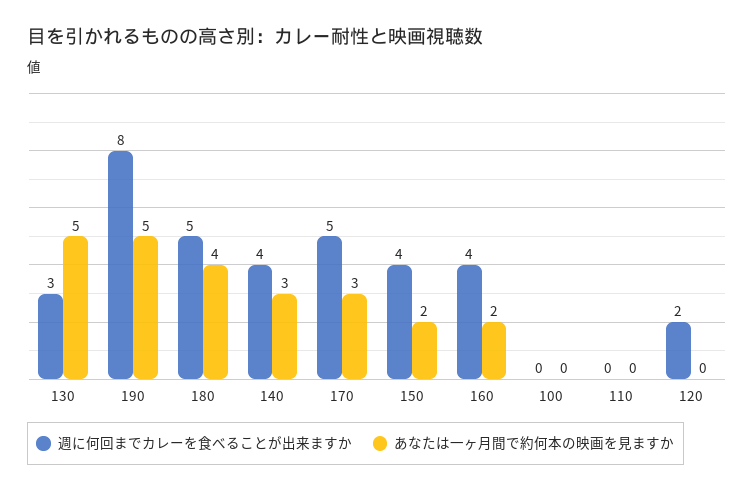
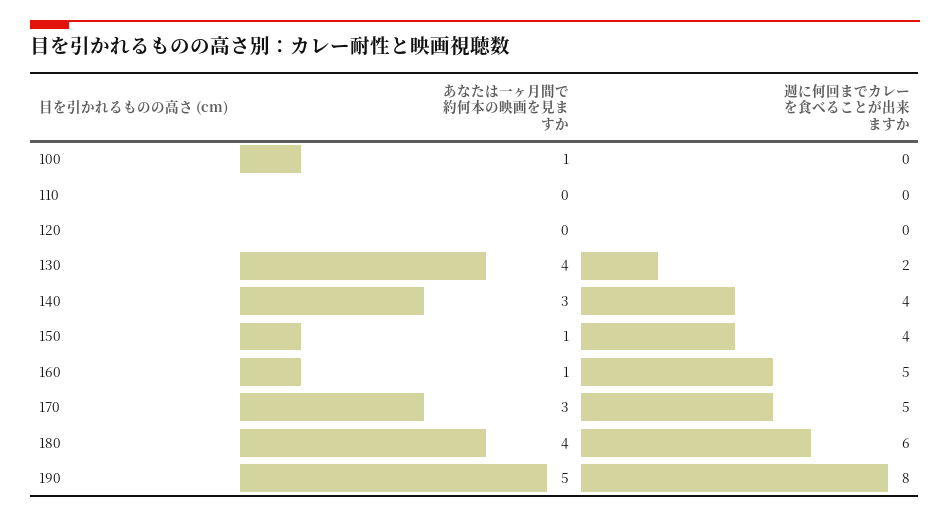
  {
    "週に何回までカレーを食べることが出来ますか": {
-     "130": 3,
+     "130": 2,
      "190": 8,
-     "180": 5,
+     "180": 6,
      "140": 4,
      "170": 5,
      "150": 4,
-     "160": 4,
+     "160": 5,
      "100": 0,
      "110": 0,
-     "120": 2
+     "120": 0
    },
    "あなたは一ヶ月間で約何本の映画を見ますか": {
-     "130": 5,
+     "130": 4,
      "190": 5,
      "180": 4,
      "140": 3,
      "170": 3,
-     "150": 2,
+     "150": 1,
-     "160": 2,
+     "160": 1,
-     "100": 0,
+     "100": 1,
      "110": 0,
      "120": 0
    }
  }

